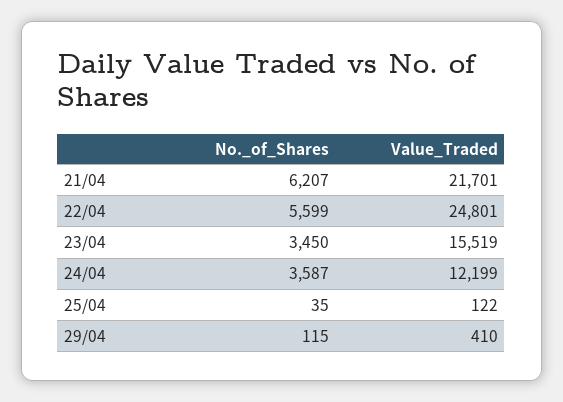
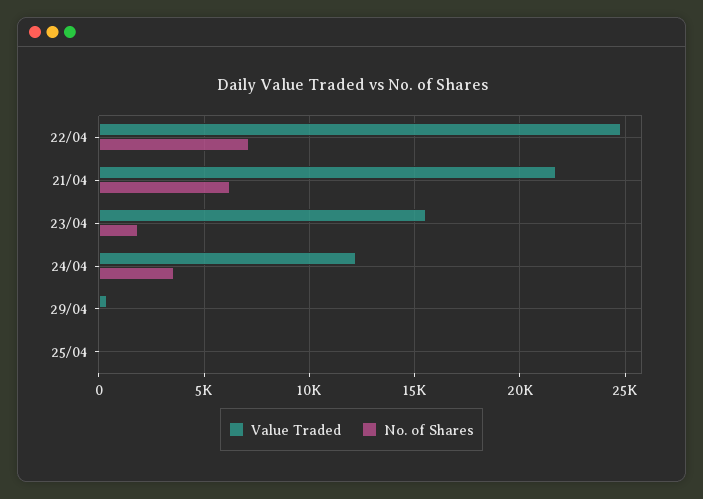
  {
    "No._of_Shares": {
      "21/04": 6207,
-     "22/04": 5599,
+     "22/04": 7000,
-     "23/04": 3450,
+     "23/04": 2000,
      "24/04": 3587,
      "25/04": 35,
      "29/04": 115
    },
    "Value_Traded": {
      "21/04": 21701,
      "22/04": 24801,
      "23/04": 15519,
      "24/04": 12199,
      "25/04": 122,
      "29/04": 410
    }
  }

